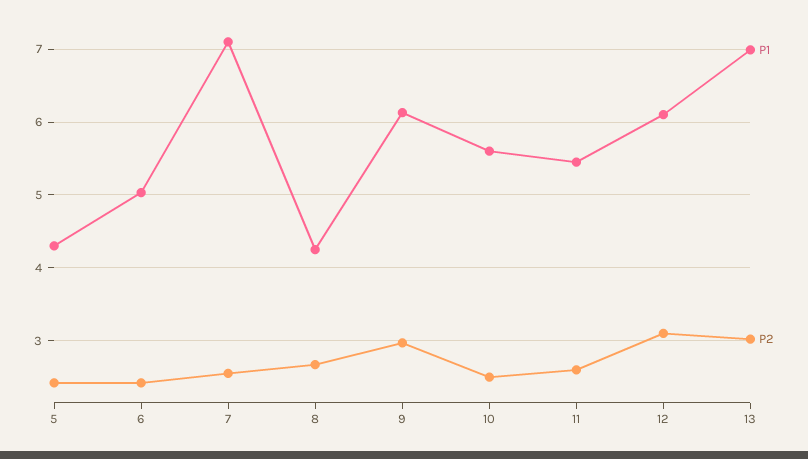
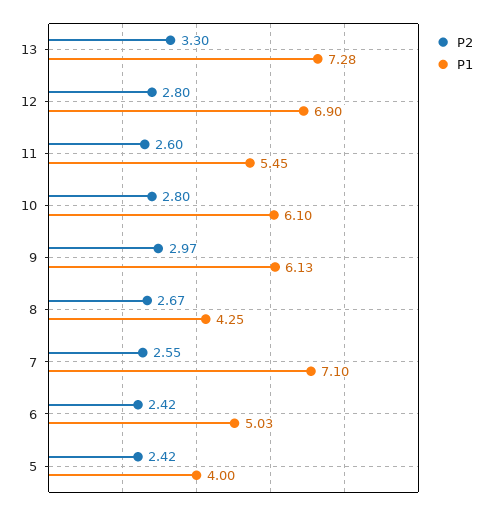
  {
    "P1": {
-     "5": 4.3,
+     "5": 4,
      "6": 5.03,
      "7": 7.1,
      "8": 4.25,
      "9": 6.13,
-     "10": 5.6,
+     "10": 6.1,
      "11": 5.45,
-     "12": 6.1,
+     "12": 6.9,
-     "13": 7
+     "13": 7.28
    },
    "P2": {
      "5": 2.42,
      "6": 2.42,
      "7": 2.55,
      "8": 2.67,
      "9": 2.97,
-     "10": 2.5,
+     "10": 2.8,
      "11": 2.6,
-     "12": 3.1,
+     "12": 2.8,
-     "13": 3
+     "13": 3.3
    }
  }

